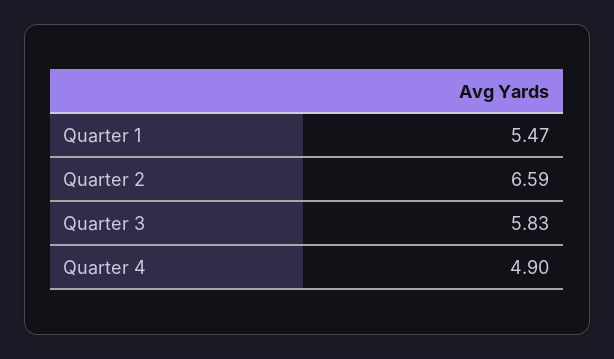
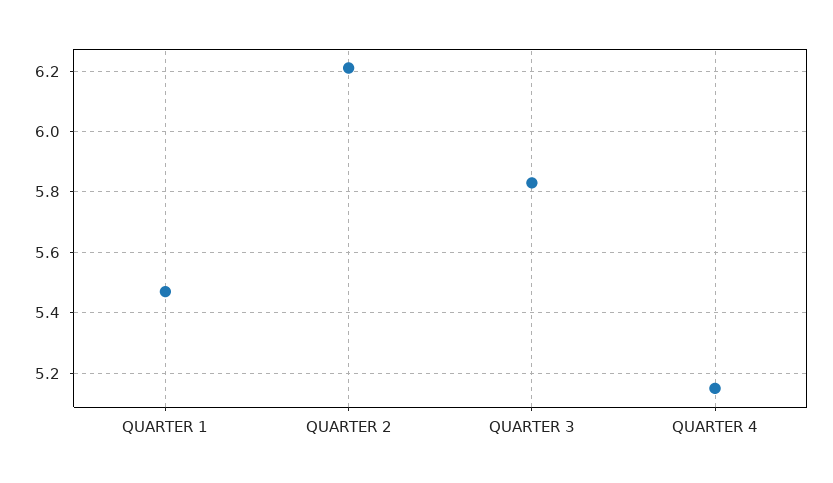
  {
    "Quarter 1": 5.47,
-   "Quarter 2": 6.59,
+   "Quarter 2": 6.2,
    "Quarter 3": 5.83,
-   "Quarter 4": 4.9
+   "Quarter 4": 5.15
  }

